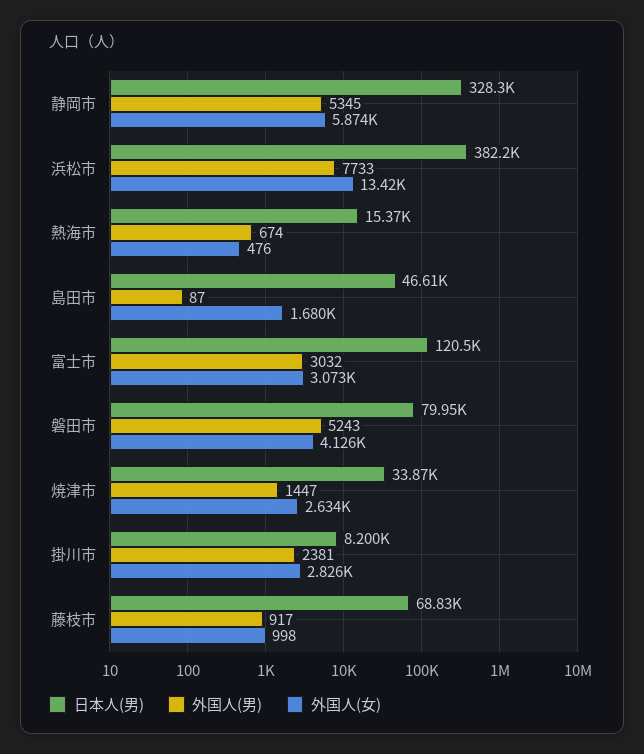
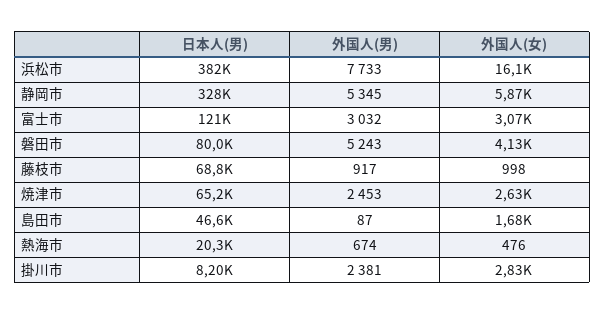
  {
    "日本人(男)": {
      "静岡市": 328300,
      "浜松市": 382200,
-     "熱海市": 15370,
+     "熱海市": 20300,
      "島田市": 46610,
      "富士市": 120500,
      "磐田市": 79950,
-     "焼津市": 33870,
+     "焼津市": 65200,
      "掛川市": 8200,
      "藤枝市": 68830
    },
    "外国人(男)": {
      "静岡市": 5345,
      "浜松市": 7733,
      "熱海市": 674,
      "島田市": 87,
      "富士市": 3032,
      "磐田市": 5243,
-     "焼津市": 1447,
+     "焼津市": 2453,
      "掛川市": 2381,
      "藤枝市": 917
    },
    "外国人(女)": {
      "静岡市": 5874,
-     "浜松市": 13420,
+     "浜松市": 16100,
      "熱海市": 476,
      "島田市": 1680,
      "富士市": 3073,
      "磐田市": 4126,
      "焼津市": 2634,
      "掛川市": 2826,
      "藤枝市": 998
    }
  }

